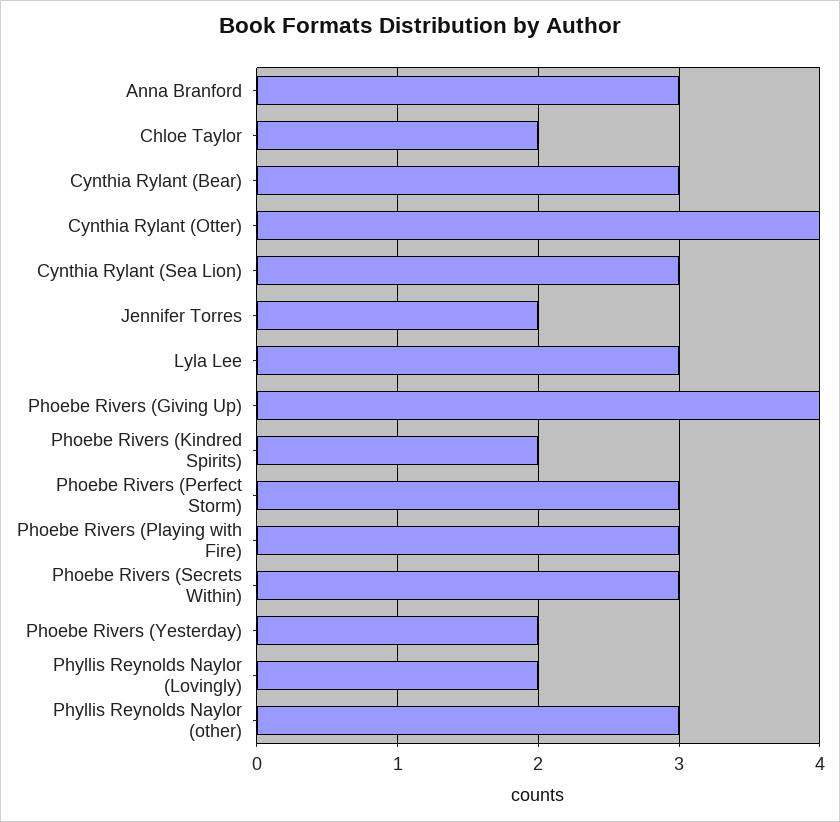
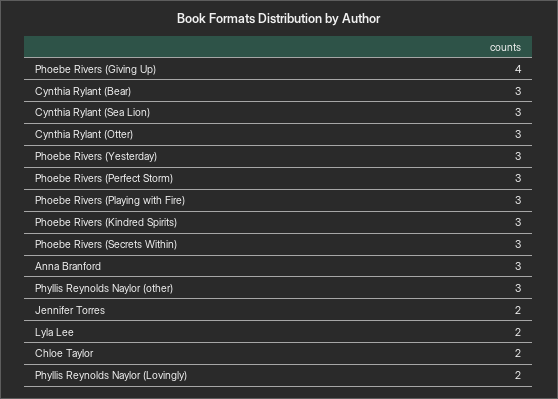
  {
    "Anna Branford": 3,
    "Chloe Taylor": 2,
    "Cynthia Rylant (Bear)": 3,
-   "Cynthia Rylant (Otter)": 4,
+   "Cynthia Rylant (Otter)": 3,
    "Cynthia Rylant (Sea Lion)": 3,
    "Jennifer Torres": 2,
-   "Lyla Lee": 3,
+   "Lyla Lee": 2,
    "Phoebe Rivers (Giving Up)": 4,
-   "Phoebe Rivers (Kindred Spirits)": 2,
+   "Phoebe Rivers (Kindred Spirits)": 3,
    "Phoebe Rivers (Perfect Storm)": 3,
    "Phoebe Rivers (Playing with Fire)": 3,
    "Phoebe Rivers (Secrets Within)": 3,
-   "Phoebe Rivers (Yesterday)": 2,
+   "Phoebe Rivers (Yesterday)": 3,
    "Phyllis Reynolds Naylor (Lovingly)": 2,
    "Phyllis Reynolds Naylor (other)": 3
  }

